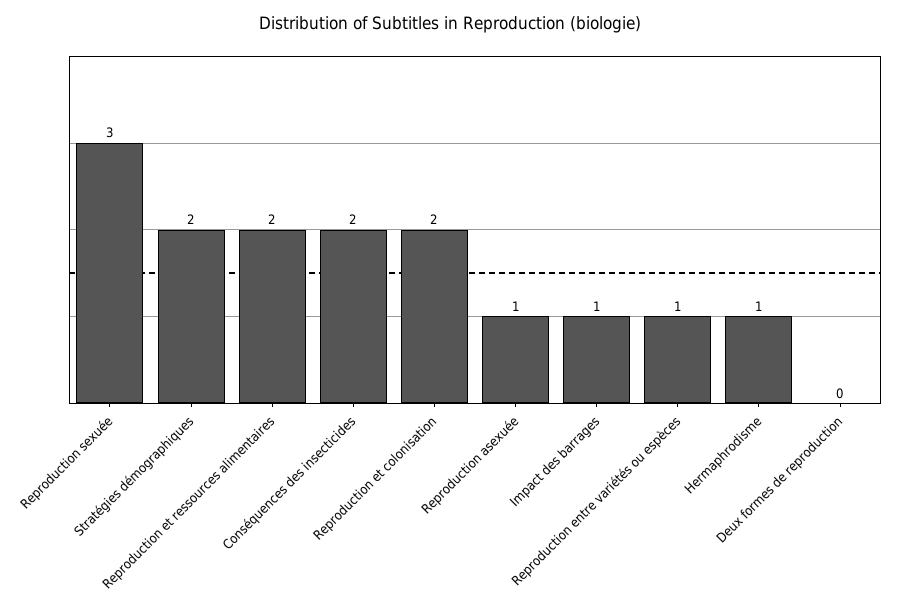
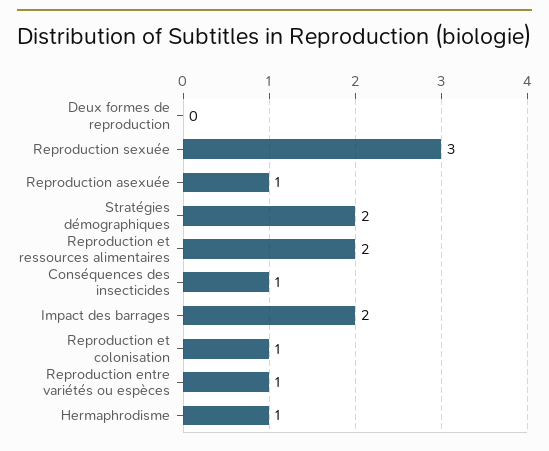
  {
    "Reproduction sexuée": 3,
    "Stratégies démographiques": 2,
    "Reproduction et ressources alimentaires": 2,
-   "Conséquences des insecticides": 2,
+   "Conséquences des insecticides": 1,
-   "Reproduction et colonisation": 2,
+   "Reproduction et colonisation": 1,
    "Reproduction asexuée": 1,
-   "Impact des barrages": 1,
+   "Impact des barrages": 2,
    "Reproduction entre variétés ou espèces": 1,
    "Hermaphrodisme": 1,
    "Deux formes de reproduction": 0
  }

